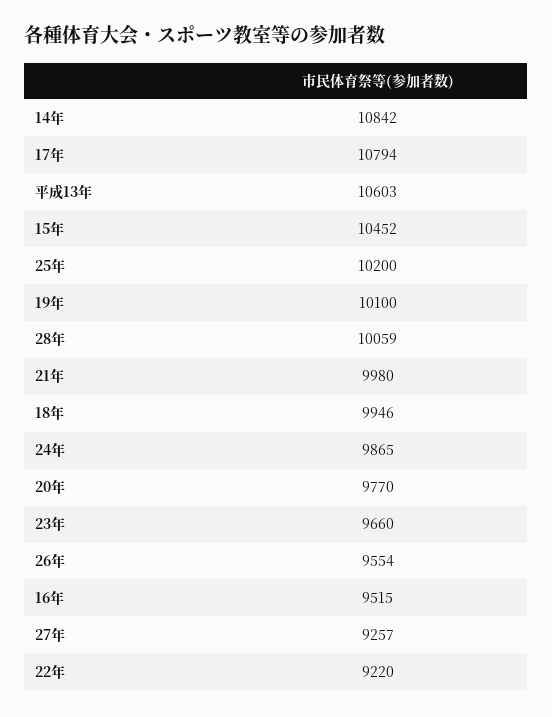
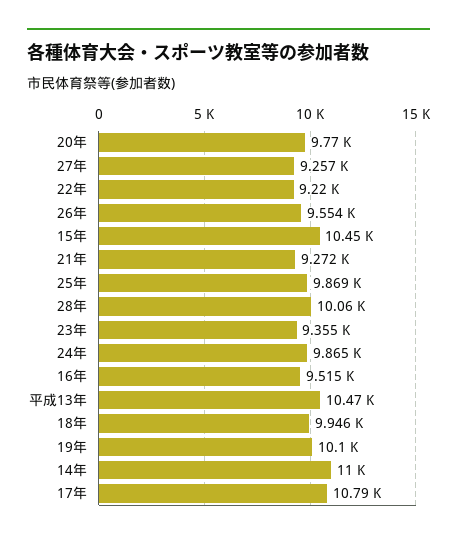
  {
-   "14年": 10842,
+   "14年": 11000,
    "17年": 10794,
-   "平成13年": 10603,
+   "平成13年": 10470,
    "15年": 10452,
-   "25年": 10200,
+   "25年": 9869,
    "19年": 10100,
    "28年": 10059,
-   "21年": 9980,
+   "21年": 9272,
    "18年": 9946,
    "24年": 9865,
    "20年": 9770,
-   "23年": 9660,
+   "23年": 9355,
    "26年": 9554,
    "16年": 9515,
    "27年": 9257,
    "22年": 9220
  }

